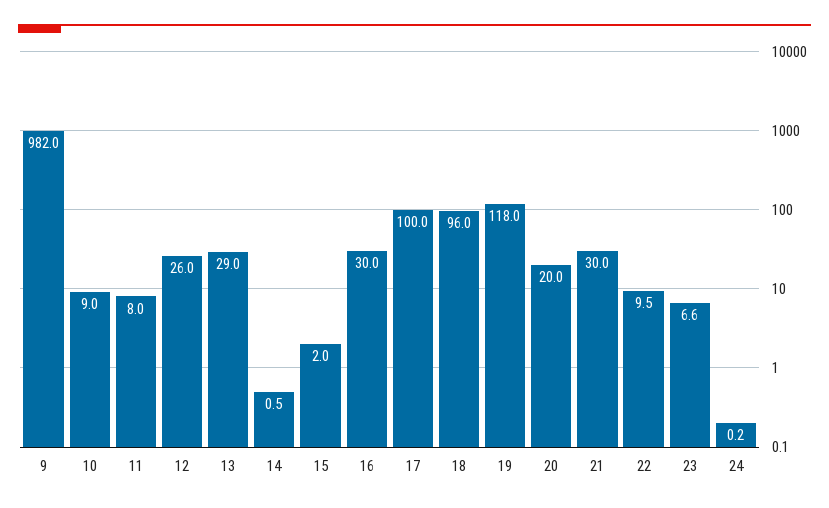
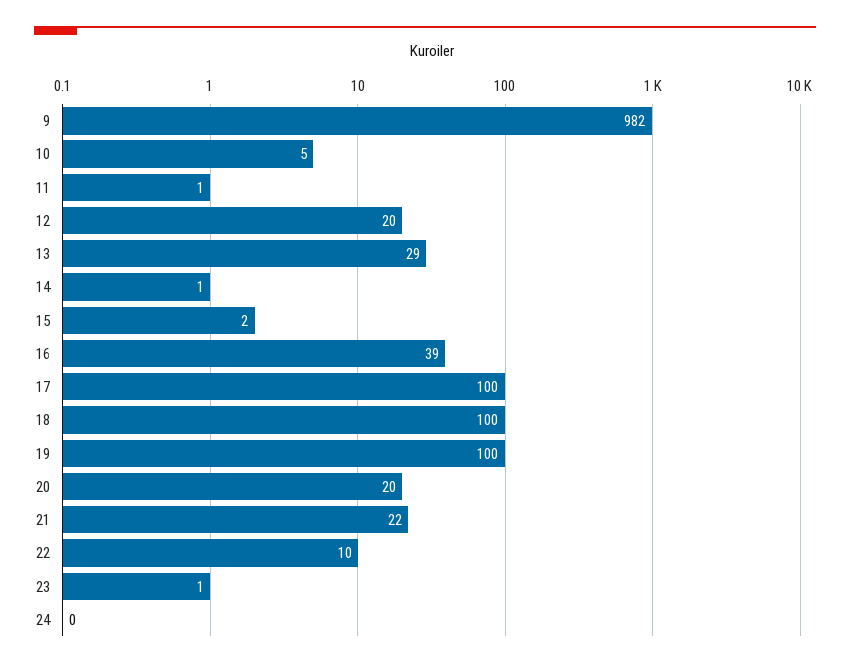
  {
    "9": 982,
-   "10": 9,
+   "10": 5,
-   "11": 8,
+   "11": 1,
-   "12": 26,
+   "12": 20,
    "13": 29,
    "14": 0.5,
    "15": 2,
-   "16": 30,
+   "16": 39,
    "17": 100,
-   "18": 96,
+   "18": 100,
-   "19": 118,
+   "19": 100,
    "20": 20,
-   "21": 30,
+   "21": 22,
    "22": 9.5,
-   "23": 6.6,
+   "23": 1,
    "24": 0.2
  }

